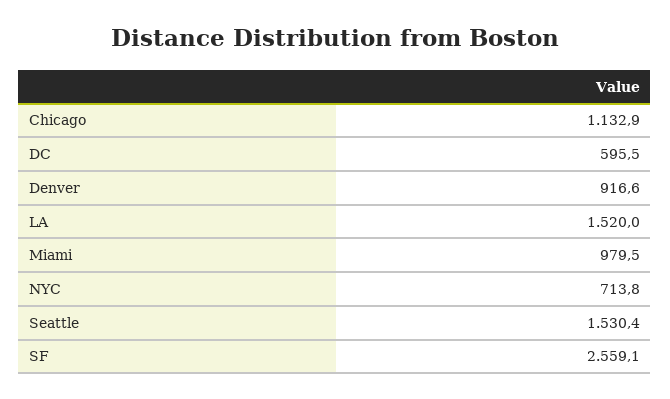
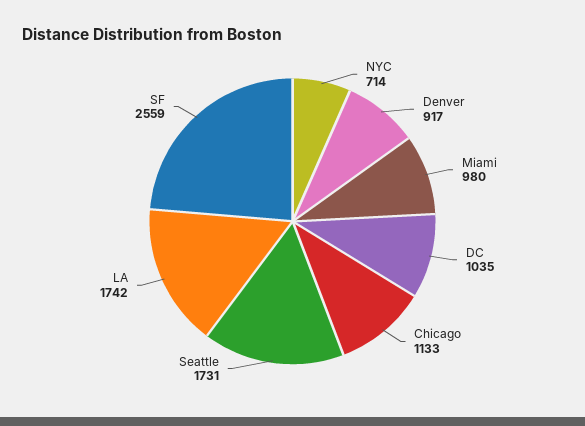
  {
    "Chicago": 1132.9,
-   "DC": 595.5,
+   "DC": 1035,
    "Denver": 916.6,
-   "LA": 1520,
+   "LA": 1742,
    "Miami": 979.5,
    "NYC": 713.8,
-   "Seattle": 1530.4,
+   "Seattle": 1731,
    "SF": 2559.1
  }

